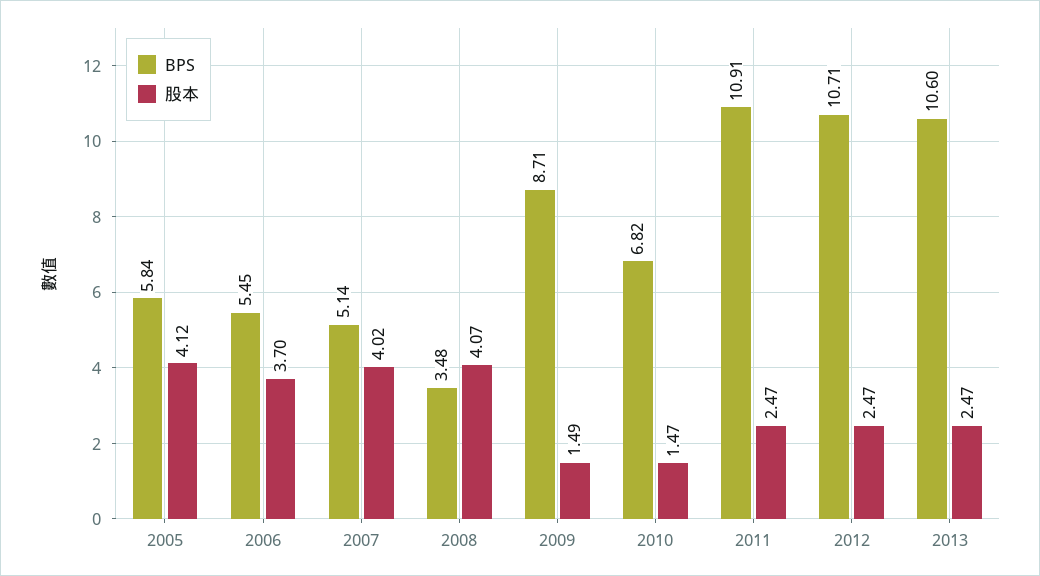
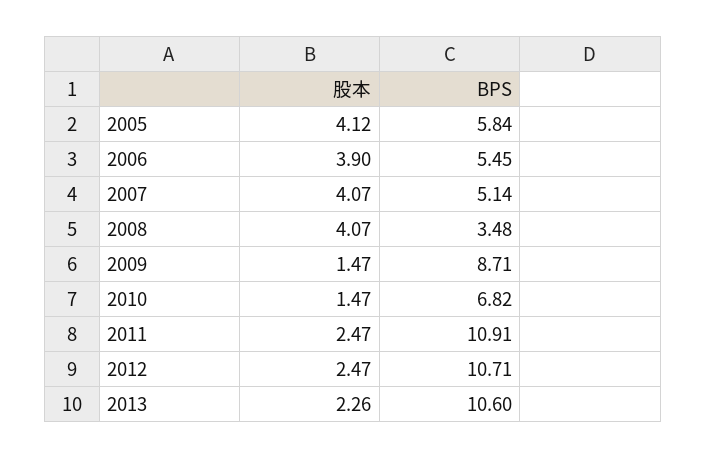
  {
    "BPS": {
      "2005": 5.84,
      "2006": 5.45,
      "2007": 5.14,
      "2008": 3.48,
      "2009": 8.71,
      "2010": 6.82,
      "2011": 10.91,
      "2012": 10.71,
      "2013": 10.6
    },
    "股本": {
      "2005": 4.12,
-     "2006": 3.7,
+     "2006": 3.9,
-     "2007": 4.02,
+     "2007": 4.07,
      "2008": 4.07,
-     "2009": 1.49,
+     "2009": 1.47,
      "2010": 1.47,
      "2011": 2.47,
      "2012": 2.47,
-     "2013": 2.47
+     "2013": 2.26
    }
  }

